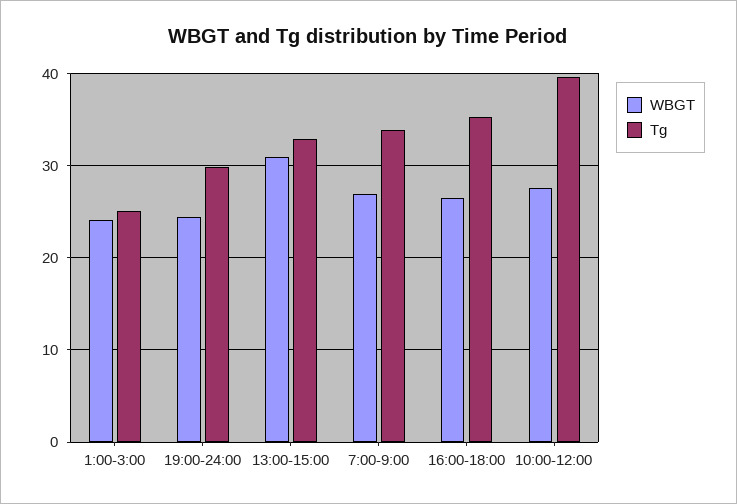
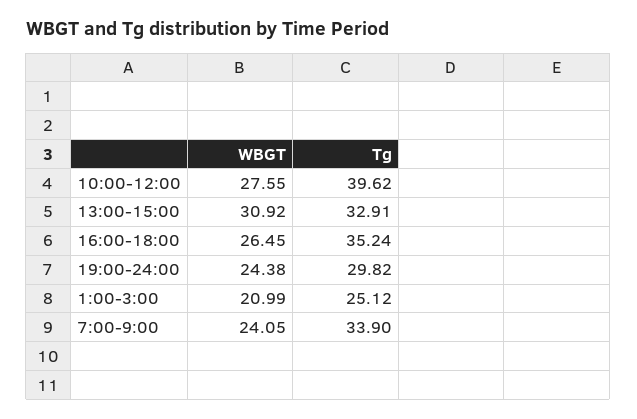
  {
    "WBGT": {
-     "1:00-3:00": 24,
+     "1:00-3:00": 20.99,
      "19:00-24:00": 24.38,
      "13:00-15:00": 30.92,
-     "7:00-9:00": 27,
+     "7:00-9:00": 24.05,
      "16:00-18:00": 26.45,
      "10:00-12:00": 27.55
    },
    "Tg": {
      "1:00-3:00": 25.12,
      "19:00-24:00": 29.82,
      "13:00-15:00": 32.91,
      "7:00-9:00": 33.9,
      "16:00-18:00": 35.24,
      "10:00-12:00": 39.62
    }
  }

